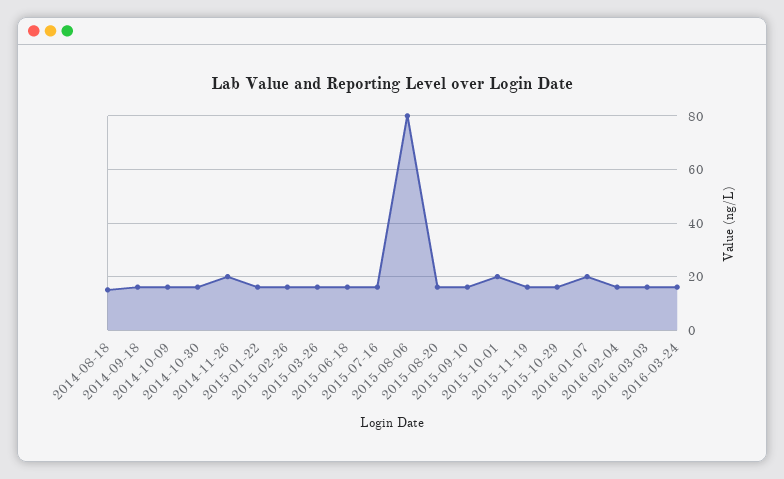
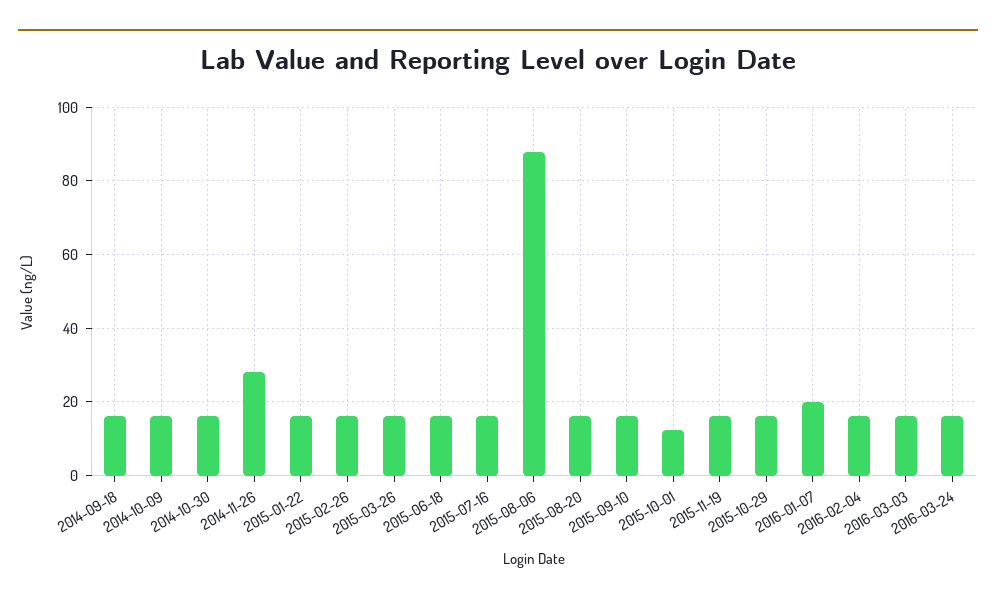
  {
-   "2014-08-18": 15,
    "2014-09-18": 16,
    "2014-10-09": 16,
    "2014-10-30": 16,
-   "2014-11-26": 20,
+   "2014-11-26": 28,
    "2015-01-22": 16,
    "2015-02-26": 16,
    "2015-03-26": 16,
    "2015-06-18": 16,
    "2015-07-16": 16,
-   "2015-08-06": 80,
+   "2015-08-06": 88,
    "2015-08-20": 16,
    "2015-09-10": 16,
-   "2015-10-01": 20,
+   "2015-10-01": 12,
    "2015-11-19": 16,
    "2015-10-29": 16,
    "2016-01-07": 20,
    "2016-02-04": 16,
    "2016-03-03": 16,
    "2016-03-24": 16
  }

